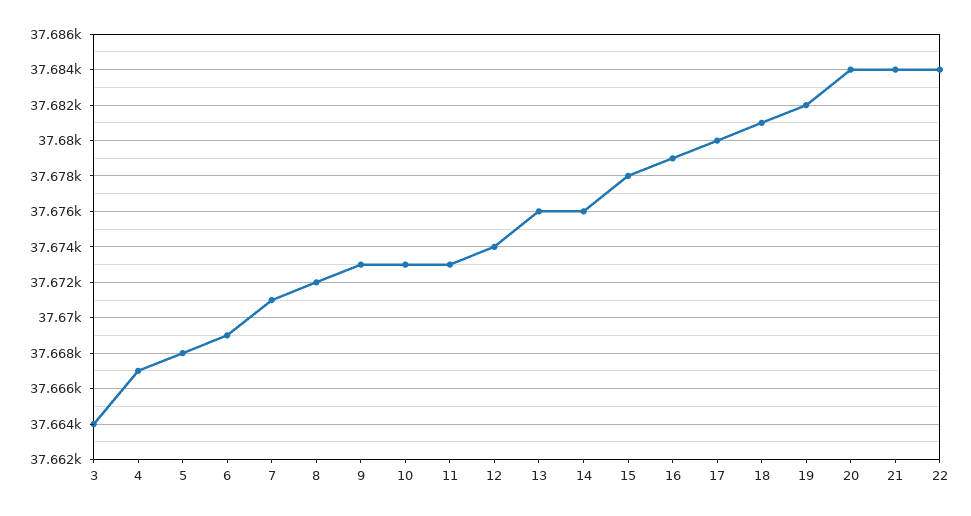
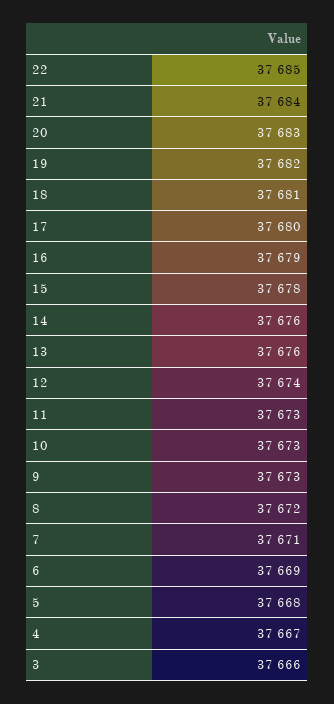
  {
-   "3": 37664,
+   "3": 37666,
    "4": 37667,
    "5": 37668,
    "6": 37669,
    "7": 37671,
    "8": 37672,
    "9": 37673,
    "10": 37673,
    "11": 37673,
    "12": 37674,
    "13": 37676,
    "14": 37676,
    "15": 37678,
    "16": 37679,
    "17": 37680,
    "18": 37681,
    "19": 37682,
-   "20": 37684,
+   "20": 37683,
    "21": 37684,
-   "22": 37684
+   "22": 37685
  }

